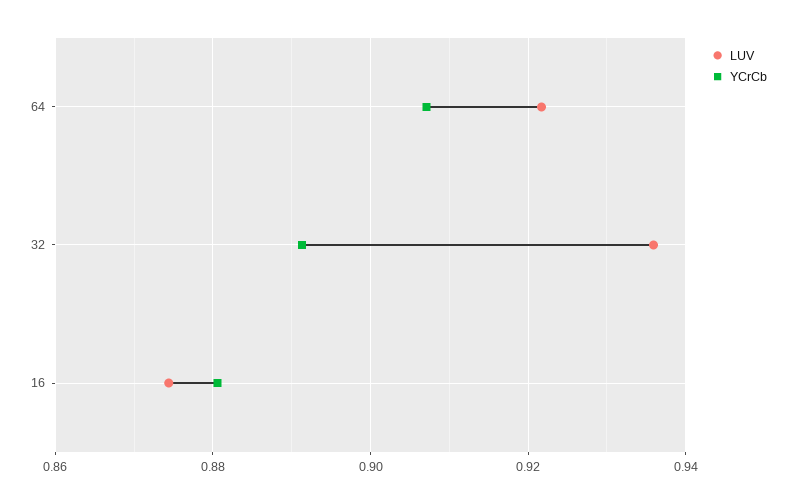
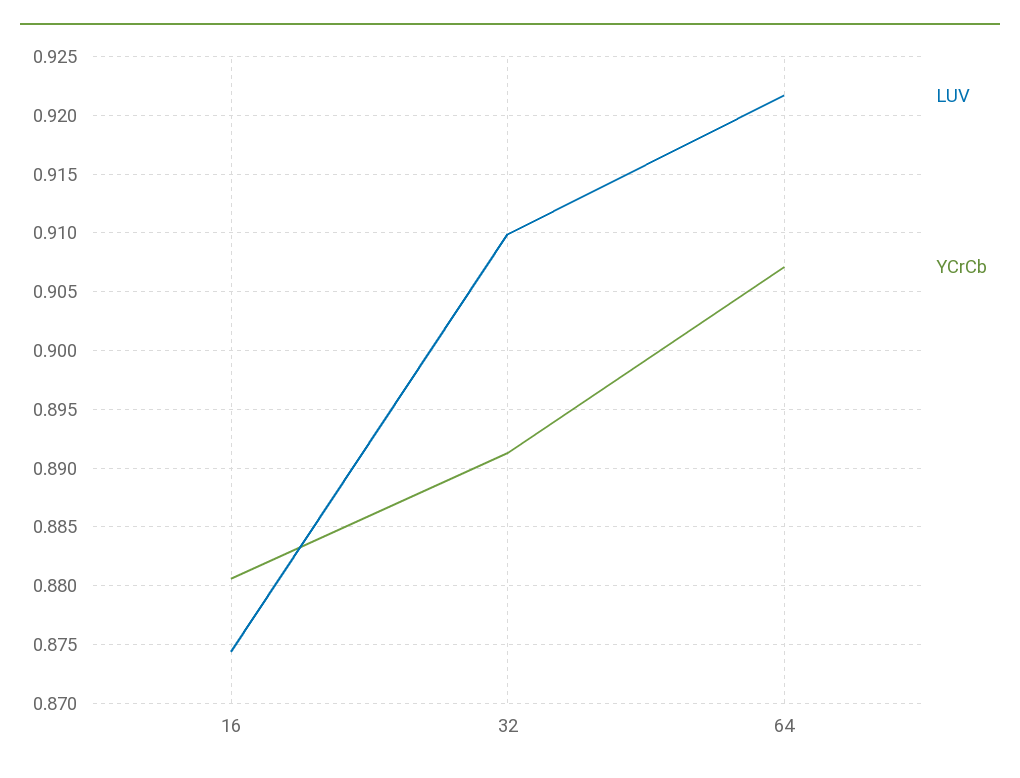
  {
    "LUV": {
      "64": 0.922,
-     "32": 0.936,
+     "32": 0.91,
      "16": 0.874
    },
    "YCrCb": {
      "64": 0.907,
      "32": 0.891,
      "16": 0.881
    }
  }

